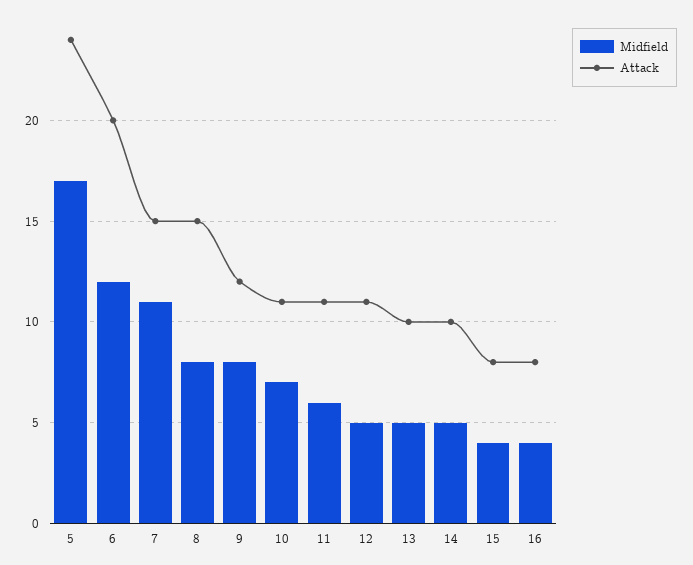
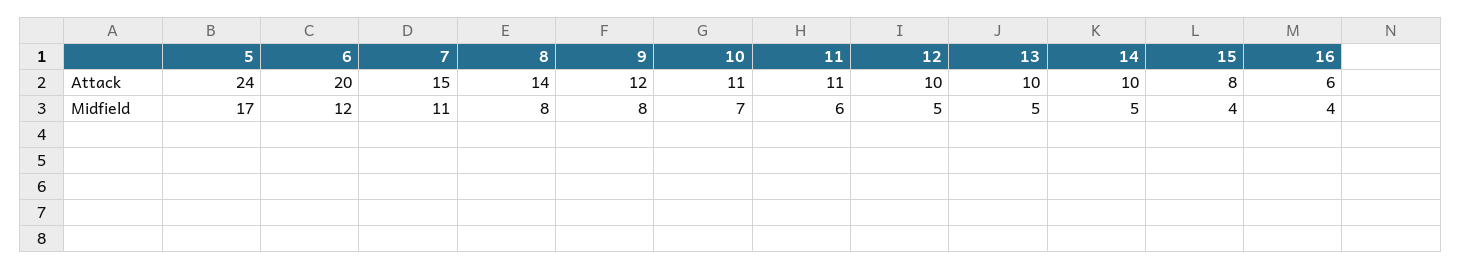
  {
    "Midfield": {
      "5": 17,
      "6": 12,
      "7": 11,
      "8": 8,
      "9": 8,
      "10": 7,
      "11": 6,
      "12": 5,
      "13": 5,
      "14": 5,
      "15": 4,
      "16": 4
    },
    "Attack": {
      "5": 24,
      "6": 20,
      "7": 15,
-     "8": 15,
+     "8": 14,
      "9": 12,
      "10": 11,
      "11": 11,
-     "12": 11,
+     "12": 10,
      "13": 10,
      "14": 10,
      "15": 8,
-     "16": 8
+     "16": 6
    }
  }

